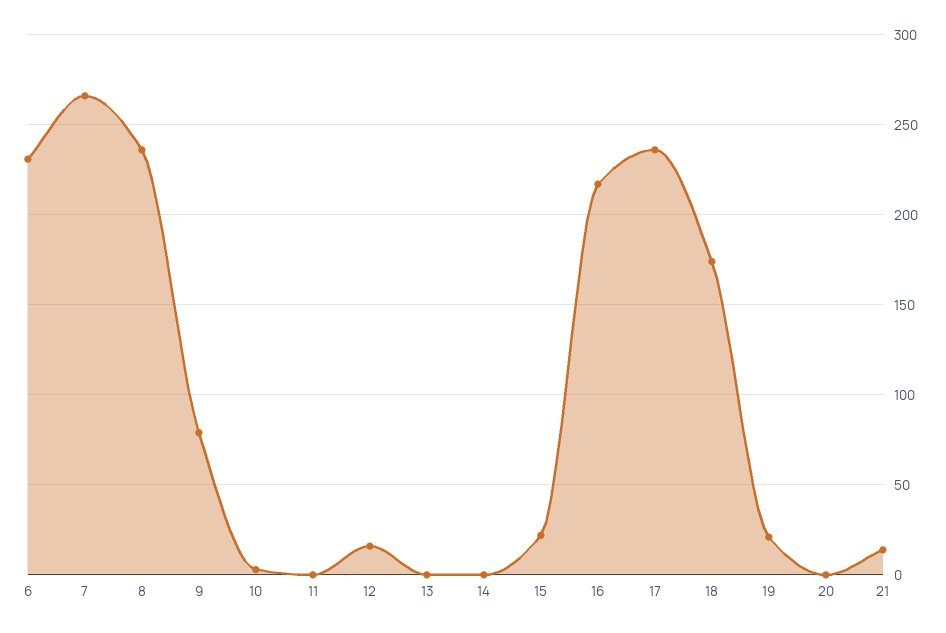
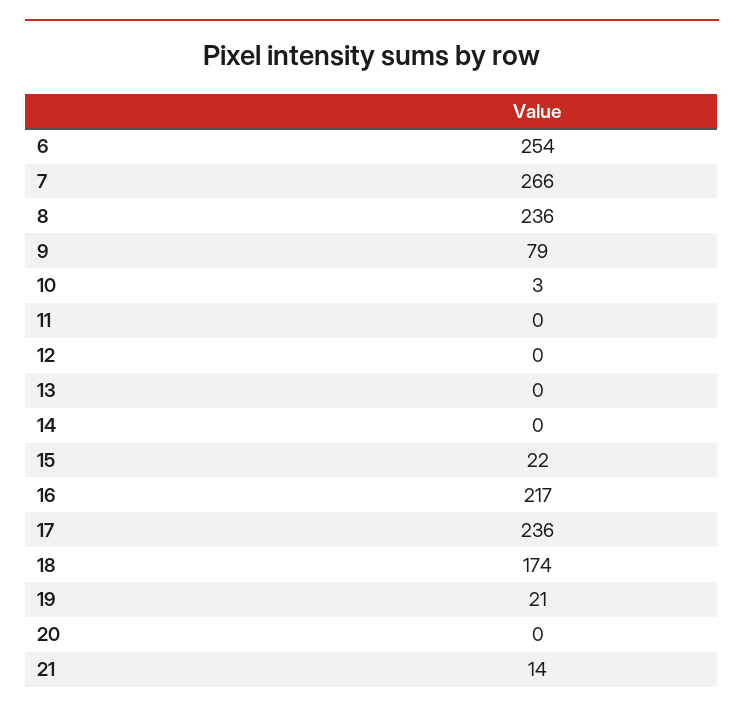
  {
-   "6": 230,
+   "6": 254,
    "7": 266,
    "8": 236,
    "9": 79,
    "10": 3,
    "11": 0,
-   "12": 15,
+   "12": 0,
    "13": 0,
    "14": 0,
    "15": 22,
    "16": 217,
    "17": 236,
    "18": 174,
    "19": 21,
    "20": 0,
    "21": 14
  }

